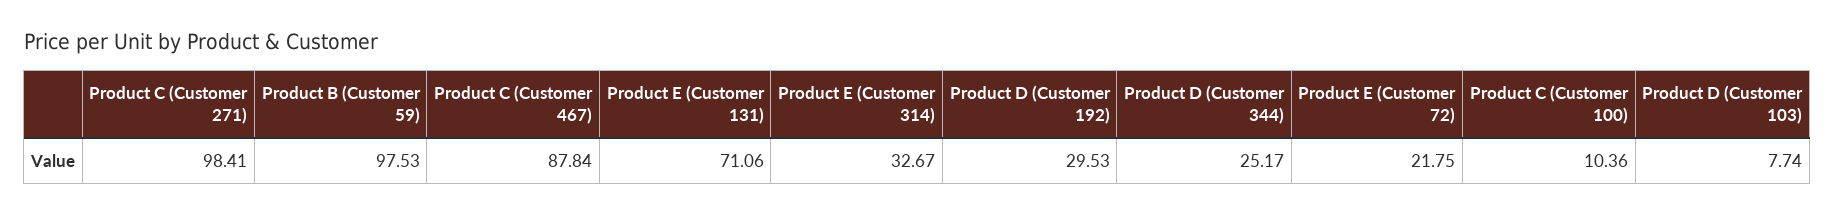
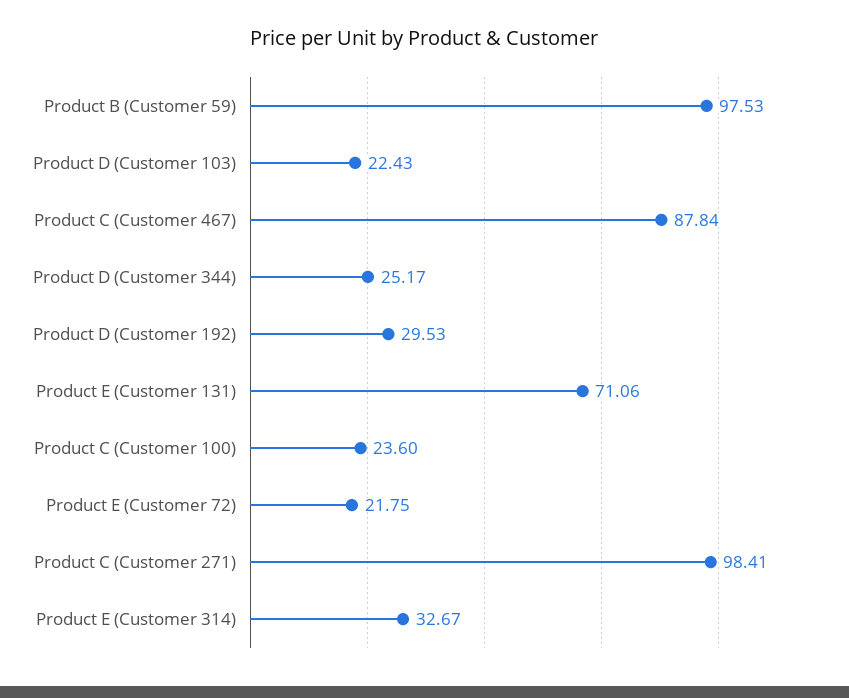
  {
    "Product C (Customer 271)": 98.41,
    "Product B (Customer 59)": 97.53,
    "Product C (Customer 467)": 87.84,
    "Product E (Customer 131)": 71.06,
    "Product E (Customer 314)": 32.67,
    "Product D (Customer 192)": 29.53,
    "Product D (Customer 344)": 25.17,
    "Product E (Customer 72)": 21.75,
-   "Product C (Customer 100)": 10.36,
+   "Product C (Customer 100)": 23.6,
-   "Product D (Customer 103)": 7.74
+   "Product D (Customer 103)": 22.43
  }

